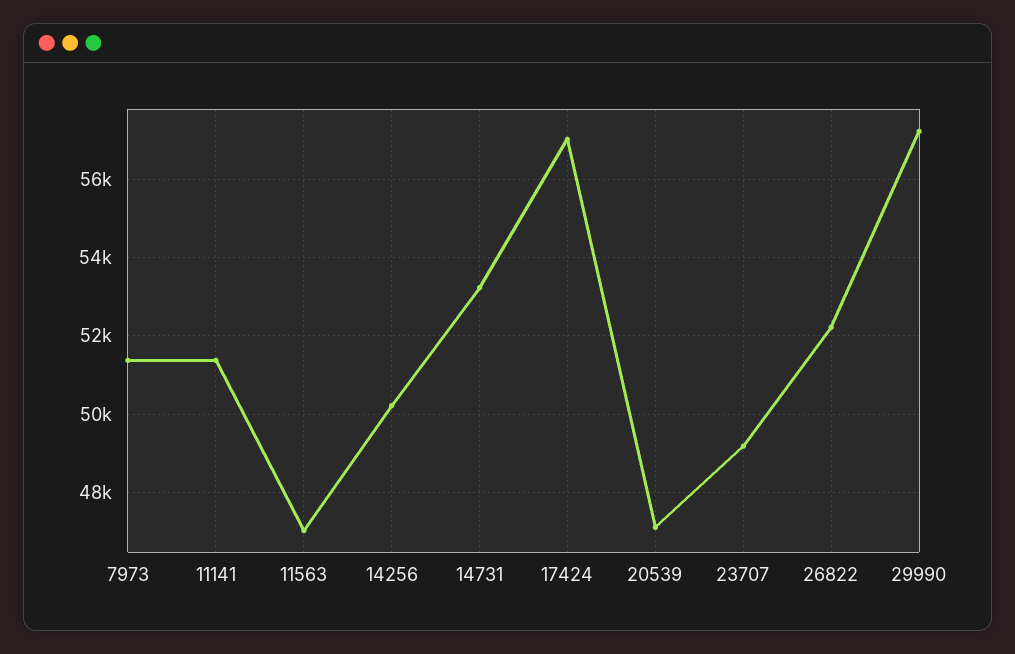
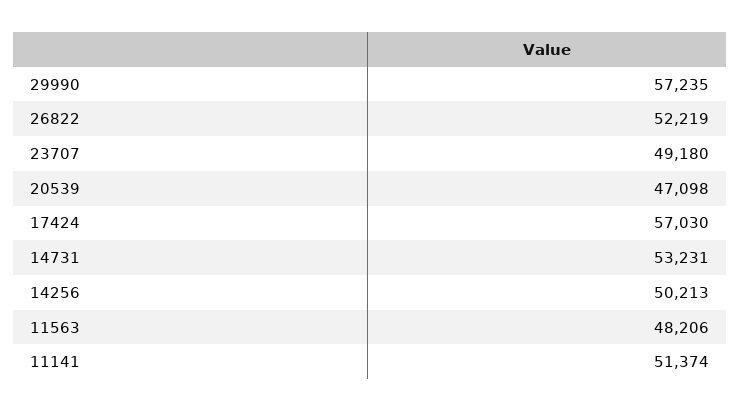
  {
-   "7973": 51400,
    "11141": 51374,
-   "11563": 47000,
+   "11563": 48206,
    "14256": 50213,
    "14731": 53231,
    "17424": 57030,
    "20539": 47098,
    "23707": 49180,
    "26822": 52219,
    "29990": 57235
  }

